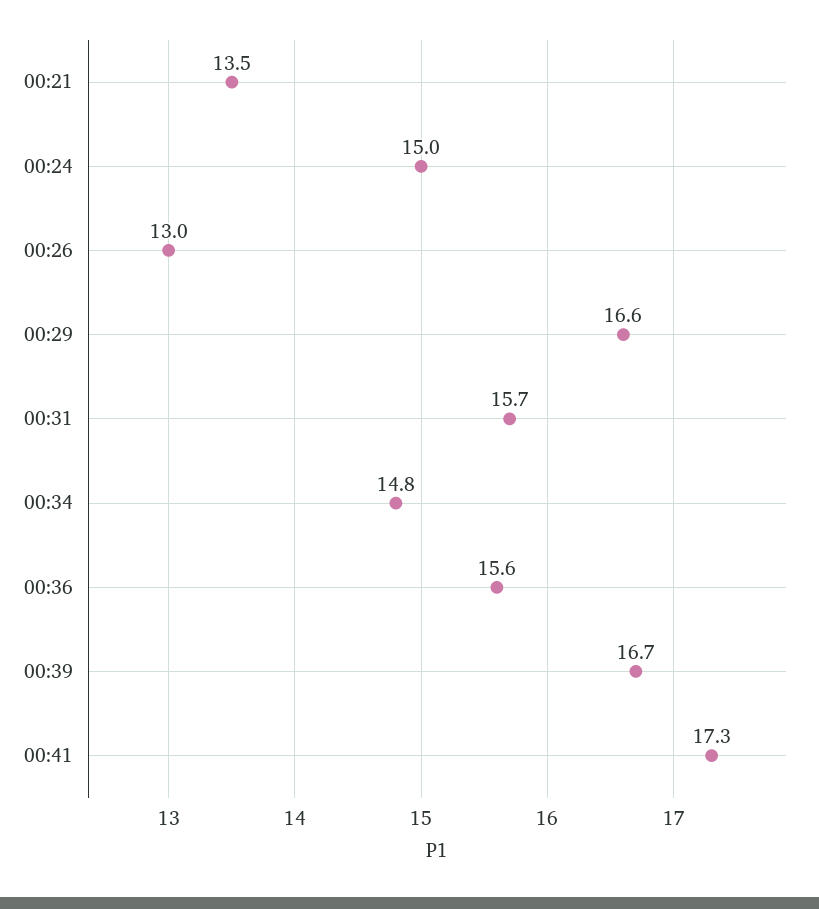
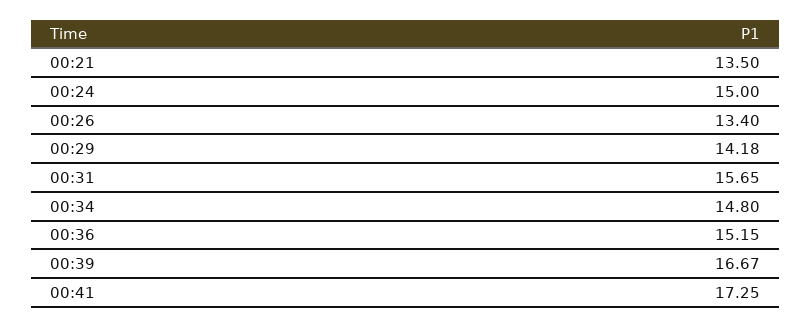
  {
    "00:21": 13.5,
    "00:24": 15,
-   "00:26": 13,
+   "00:26": 13.4,
-   "00:29": 16.6,
+   "00:29": 14.18,
    "00:31": 15.65,
    "00:34": 14.8,
-   "00:36": 15.6,
+   "00:36": 15.15,
    "00:39": 16.67,
    "00:41": 17.25
  }

